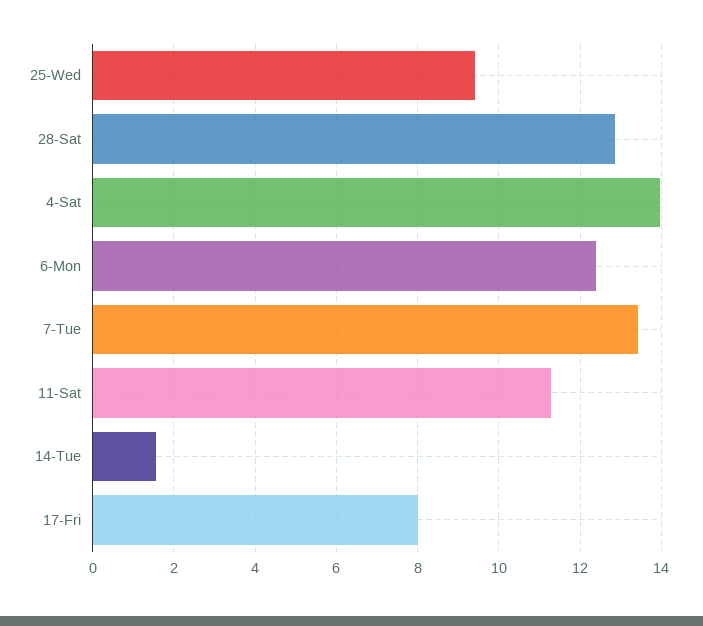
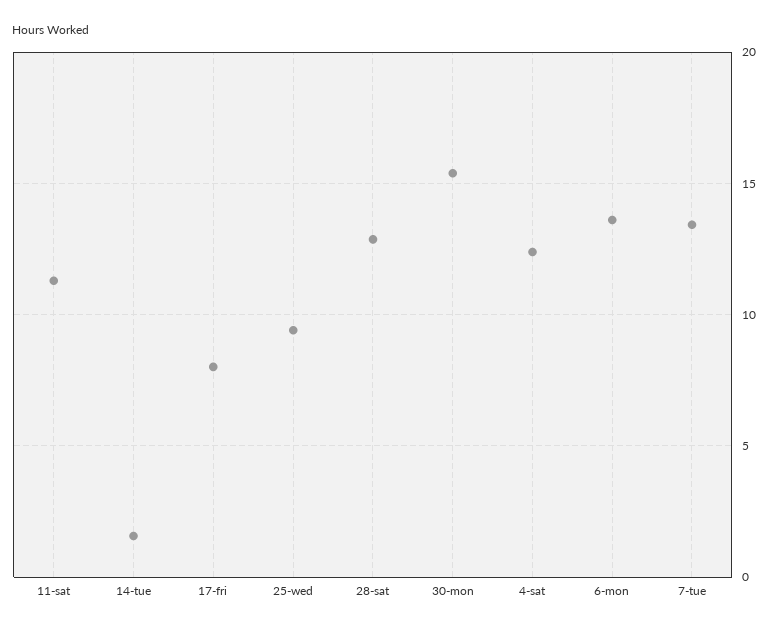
  {
    "25-Wed": 9.4,
    "28-Sat": 12.8,
-   "4-Sat": 14,
+   "4-Sat": 12.5,
-   "6-Mon": 12.4,
+   "6-Mon": 13.5,
    "7-Tue": 13.4,
    "11-Sat": 11.2,
    "14-Tue": 1.6,
-   "17-Fri": 8
+   "17-Fri": 8,
+   "30-mon": 15.5
  }

